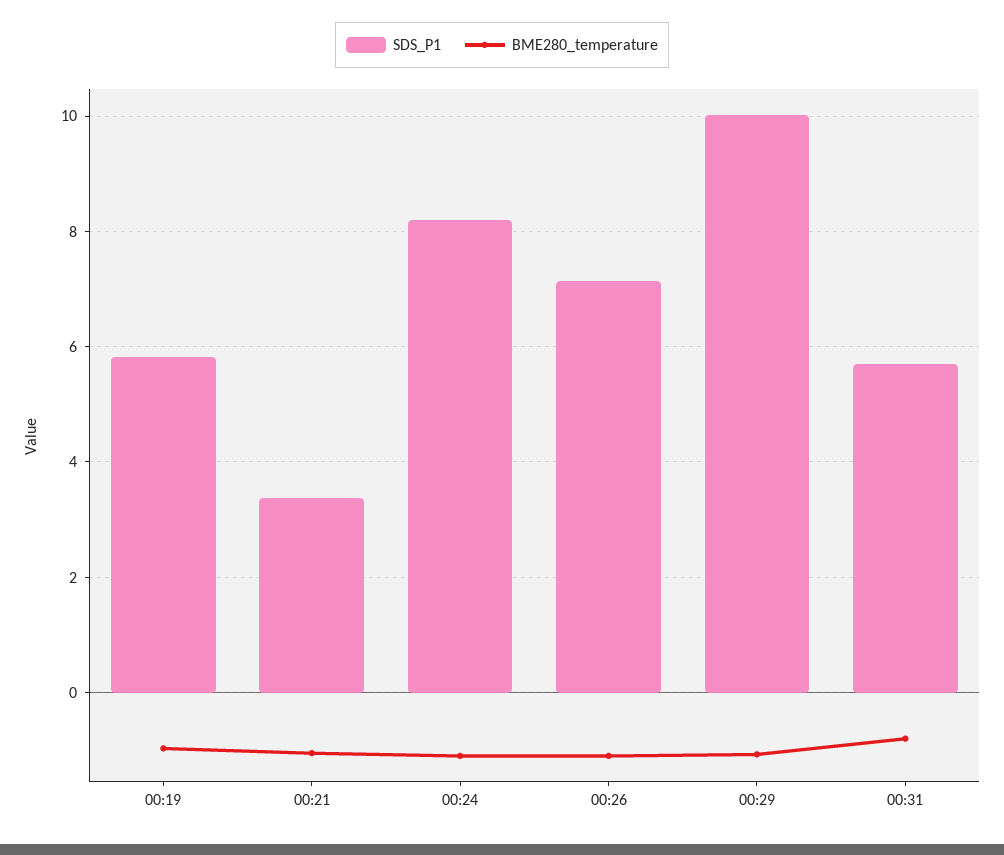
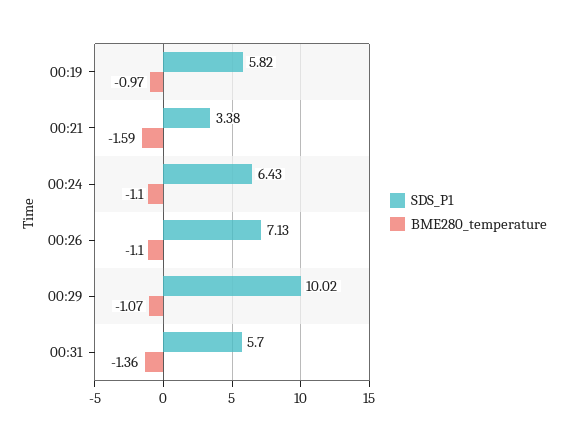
  {
    "SDS_P1": {
      "00:19": 5.82,
      "00:21": 3.38,
-     "00:24": 8.2,
+     "00:24": 6.43,
      "00:26": 7.13,
      "00:29": 10.02,
      "00:31": 5.7
    },
    "BME280_temperature": {
      "00:19": -0.97,
-     "00:21": -1,
+     "00:21": -1.59,
      "00:24": -1.1,
      "00:26": -1.1,
      "00:29": -1.07,
-     "00:31": -0.8
+     "00:31": -1.36
    }
  }

